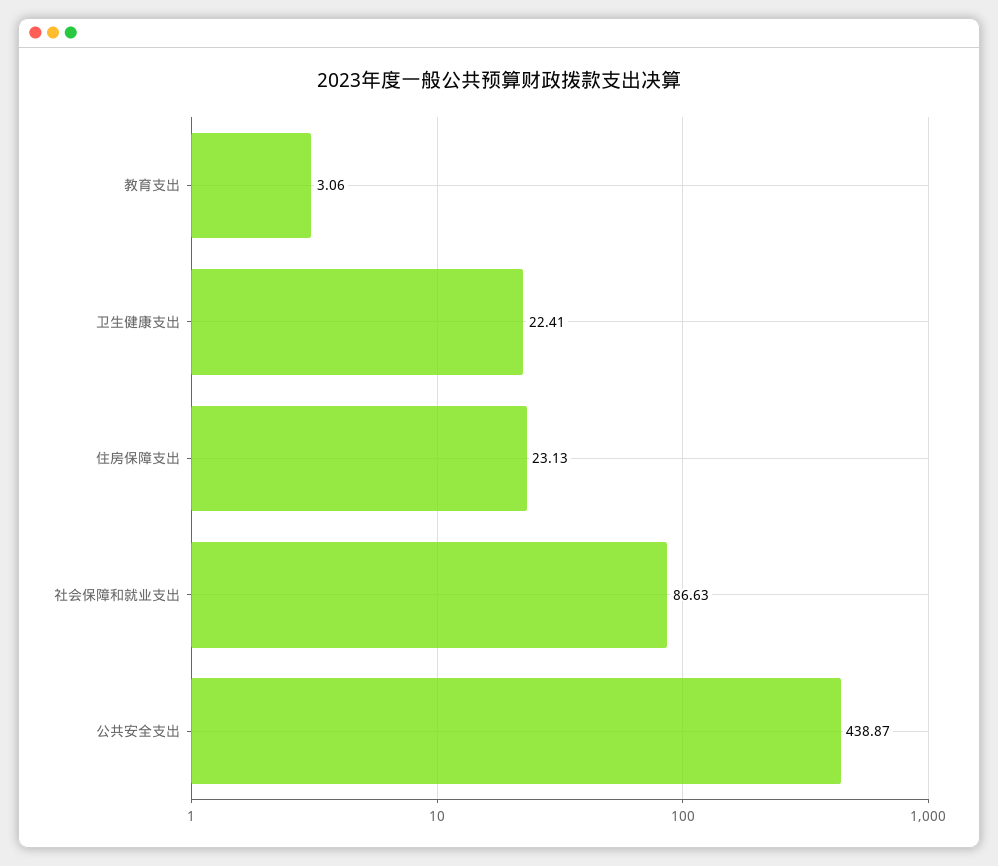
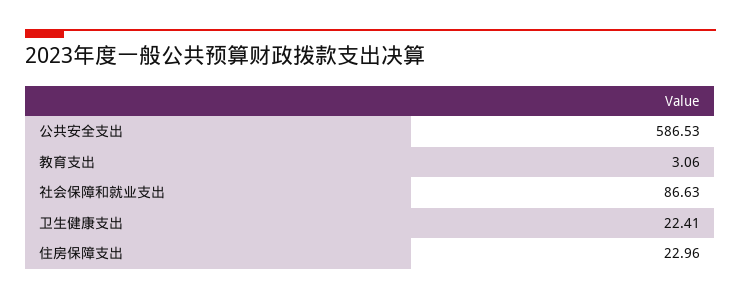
  {
    "教育支出": 3.06,
    "卫生健康支出": 22.41,
-   "住房保障支出": 23.13,
+   "住房保障支出": 22.96,
    "社会保障和就业支出": 86.63,
-   "公共安全支出": 438.87
+   "公共安全支出": 586.53
  }

